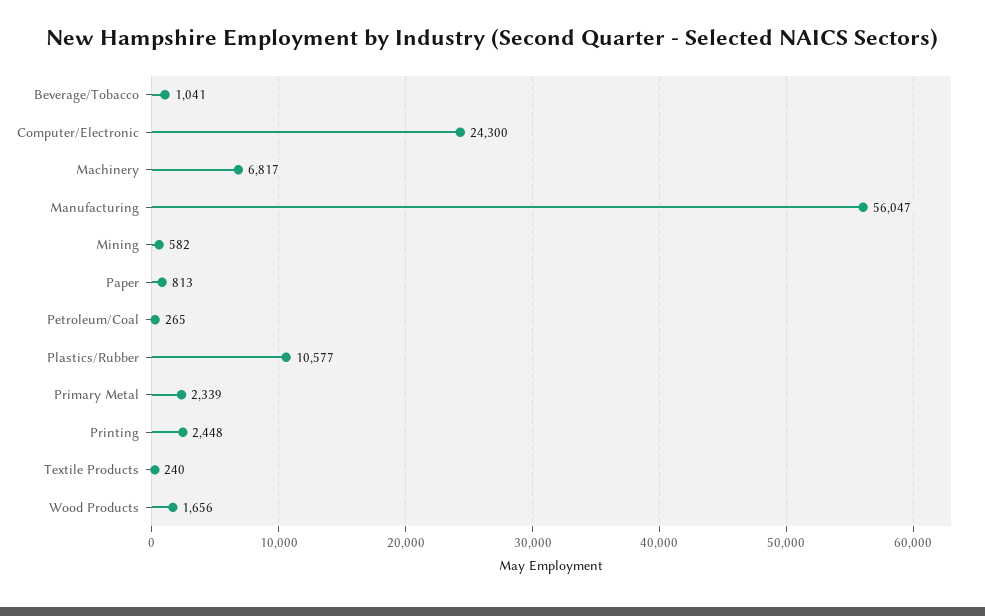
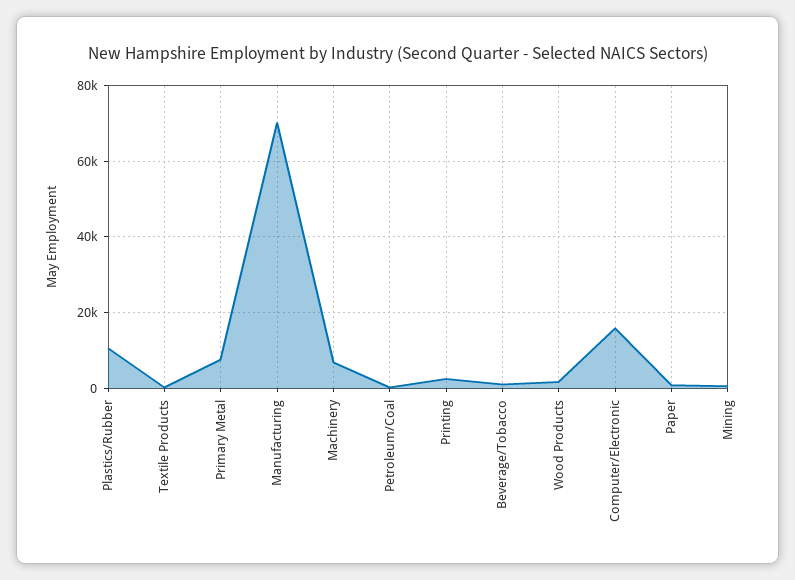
  {
    "Beverage/Tobacco": 1041,
-   "Computer/Electronic": 24300,
+   "Computer/Electronic": 16000,
    "Machinery": 6817,
-   "Manufacturing": 56047,
+   "Manufacturing": 70000,
    "Mining": 582,
    "Paper": 813,
    "Petroleum/Coal": 265,
    "Plastics/Rubber": 10577,
-   "Primary Metal": 2339,
+   "Primary Metal": 8000,
    "Printing": 2448,
    "Textile Products": 240,
    "Wood Products": 1656
  }

